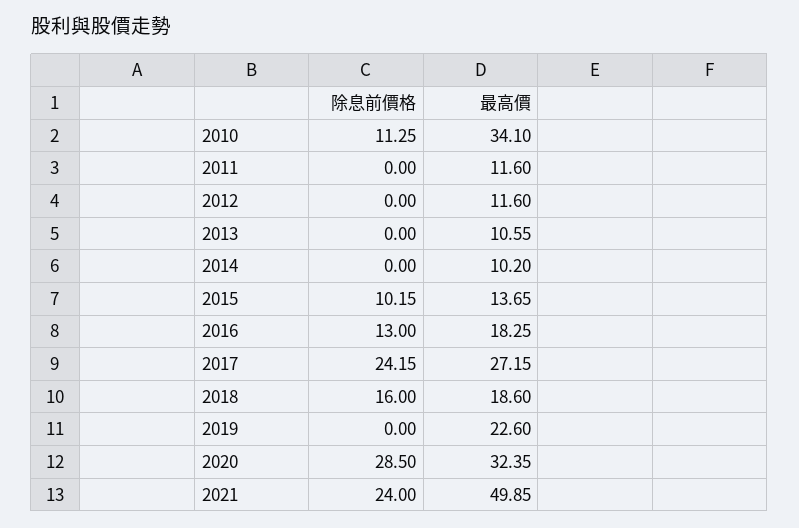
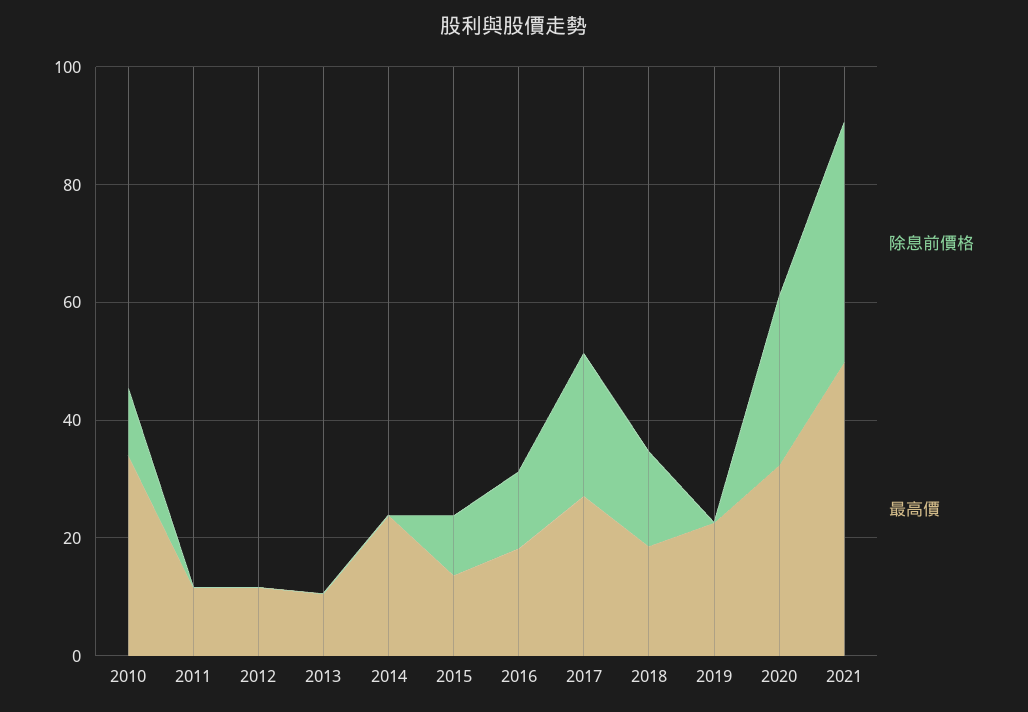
  {
    "除息前價格": {
      "2010": 11.25,
      "2011": 0,
      "2012": 0,
      "2013": 0,
      "2014": 0,
      "2015": 10.15,
      "2016": 13,
      "2017": 24.15,
      "2018": 16,
      "2019": 0,
      "2020": 28.5,
-     "2021": 24
+     "2021": 40
    },
    "最高價": {
      "2010": 34.1,
      "2011": 11.6,
      "2012": 11.6,
      "2013": 10.55,
-     "2014": 10.2,
+     "2014": 25,
      "2015": 13.65,
      "2016": 18.25,
      "2017": 27.15,
      "2018": 18.6,
      "2019": 22.6,
      "2020": 32.35,
      "2021": 49.85
    }
  }

